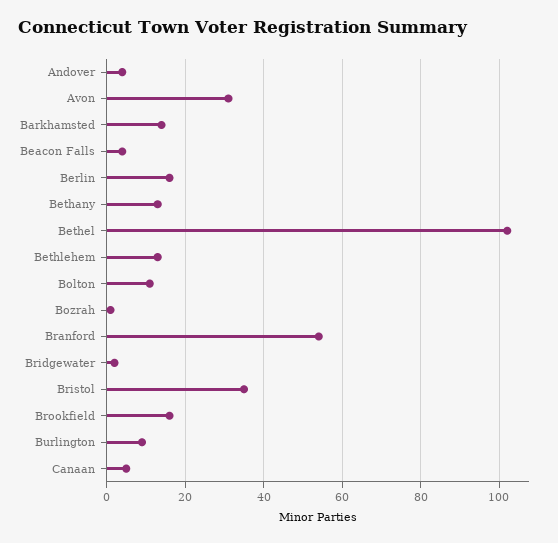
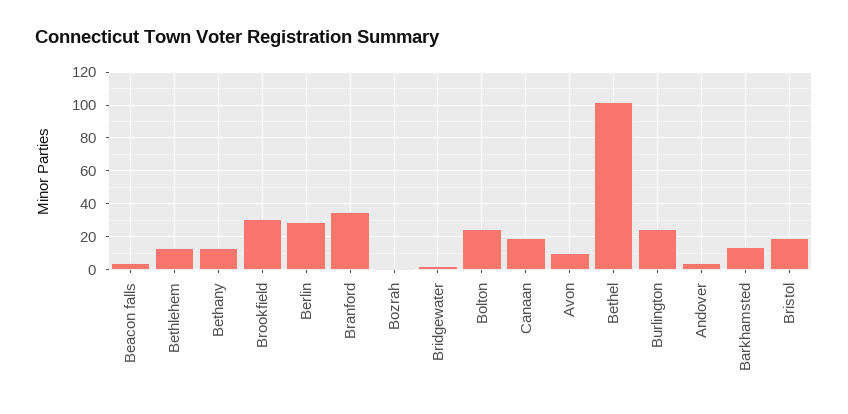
  {
    "Andover": 5,
-   "Avon": 30,
+   "Avon": 10,
    "Barkhamsted": 15,
    "Beacon Falls": 5,
-   "Berlin": 15,
+   "Berlin": 30,
    "Bethany": 15,
    "Bethel": 100,
    "Bethlehem": 15,
-   "Bolton": 10,
+   "Bolton": 25,
    "Bozrah": 0,
-   "Branford": 55,
+   "Branford": 35,
    "Bridgewater": 0,
-   "Bristol": 35,
+   "Bristol": 20,
-   "Brookfield": 15,
+   "Brookfield": 30,
-   "Burlington": 10,
+   "Burlington": 25,
-   "Canaan": 5
+   "Canaan": 20
  }

